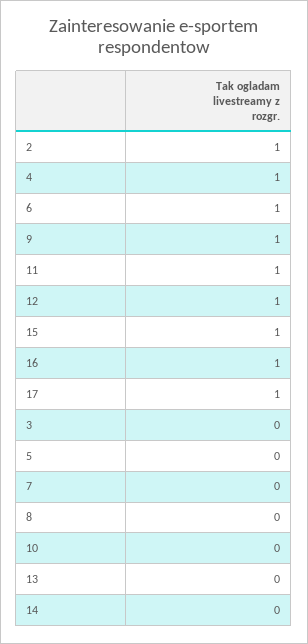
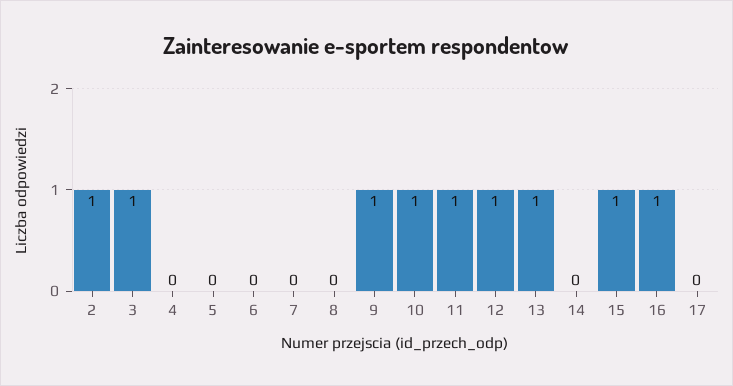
  {
    "2": 1,
-   "4": 1,
+   "4": 0,
-   "6": 1,
+   "6": 0,
    "9": 1,
    "11": 1,
    "12": 1,
    "15": 1,
    "16": 1,
-   "17": 1,
+   "17": 0,
-   "3": 0,
+   "3": 1,
    "5": 0,
    "7": 0,
    "8": 0,
-   "10": 0,
+   "10": 1,
-   "13": 0,
+   "13": 1,
    "14": 0
  }

